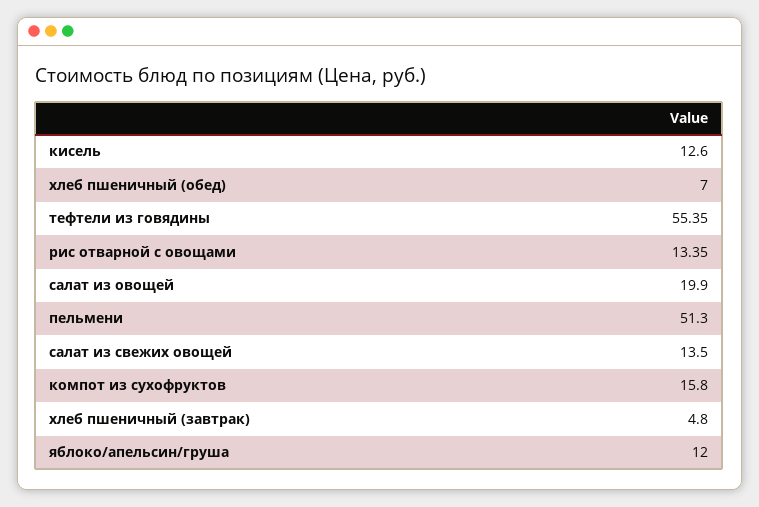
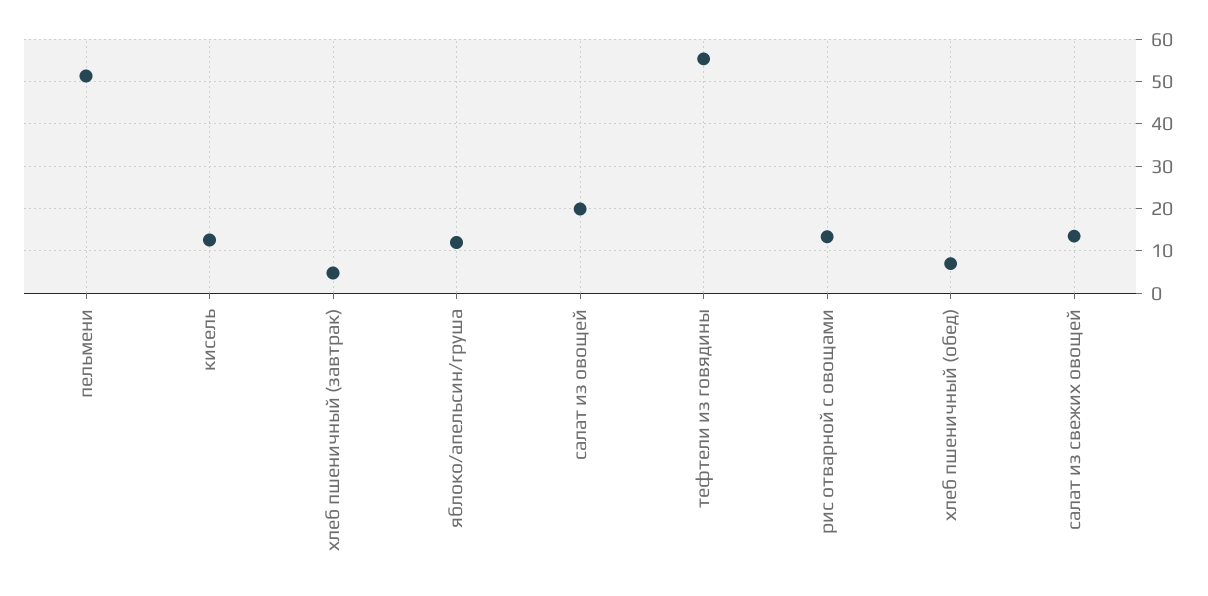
  {
    "кисель": 12.6,
    "хлеб пшеничный (обед)": 7,
    "тефтели из говядины": 55.35,
    "рис отварной с овощами": 13.35,
    "салат из овощей": 19.9,
    "пельмени": 51.3,
    "салат из свежих овощей": 13.5,
-   "компот из сухофруктов": 15.8,
    "хлеб пшеничный (завтрак)": 4.8,
    "яблоко/апельсин/груша": 12
  }

